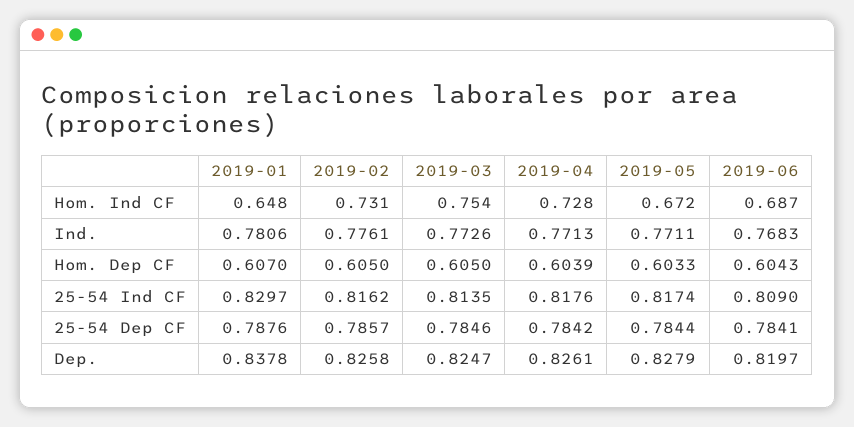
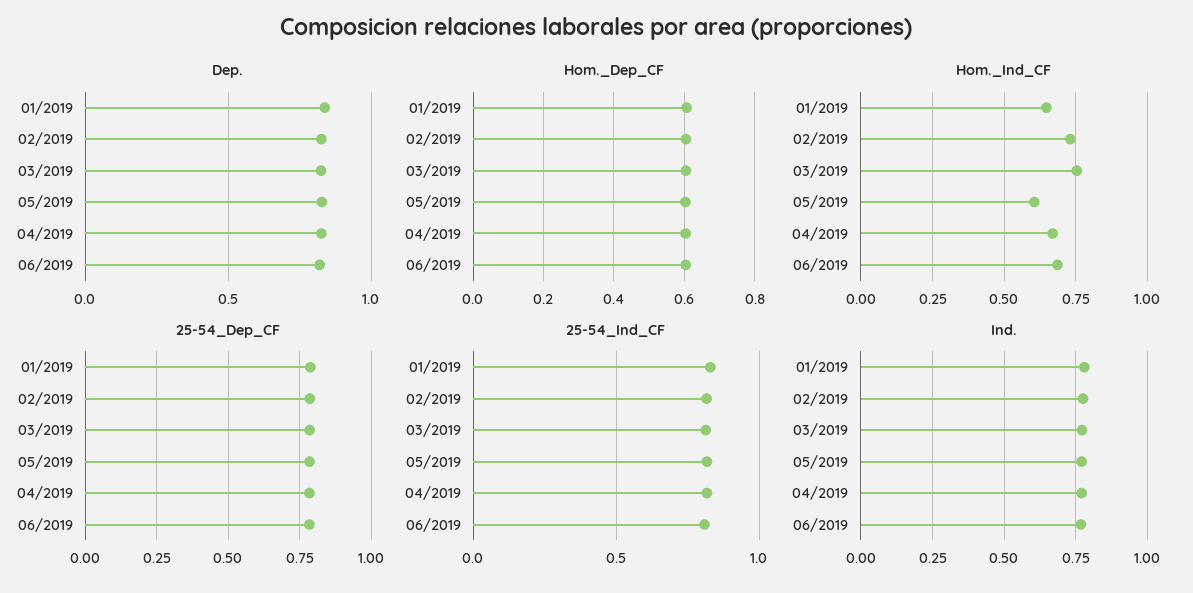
  {
    "Hom. Ind CF": {
      "2019-01": 0.648,
      "2019-02": 0.731,
      "2019-03": 0.754,
-     "2019-04": 0.728,
+     "2019-04": 0.675,
-     "2019-05": 0.672,
+     "2019-05": 0.6,
      "2019-06": 0.687
    },
    "Ind.": {
      "2019-01": 0.7806,
      "2019-02": 0.7761,
      "2019-03": 0.7726,
      "2019-04": 0.7713,
      "2019-05": 0.7711,
      "2019-06": 0.7683
    },
    "Hom. Dep CF": {
      "2019-01": 0.607,
      "2019-02": 0.605,
      "2019-03": 0.605,
      "2019-04": 0.6039,
      "2019-05": 0.6033,
      "2019-06": 0.6043
    },
    "25-54 Ind CF": {
      "2019-01": 0.8297,
      "2019-02": 0.8162,
      "2019-03": 0.8135,
      "2019-04": 0.8176,
      "2019-05": 0.8174,
      "2019-06": 0.809
    },
    "25-54 Dep CF": {
      "2019-01": 0.7876,
      "2019-02": 0.7857,
      "2019-03": 0.7846,
      "2019-04": 0.7842,
      "2019-05": 0.7844,
      "2019-06": 0.7841
    },
    "Dep.": {
      "2019-01": 0.8378,
      "2019-02": 0.8258,
      "2019-03": 0.8247,
      "2019-04": 0.8261,
      "2019-05": 0.8279,
      "2019-06": 0.8197
    }
  }

